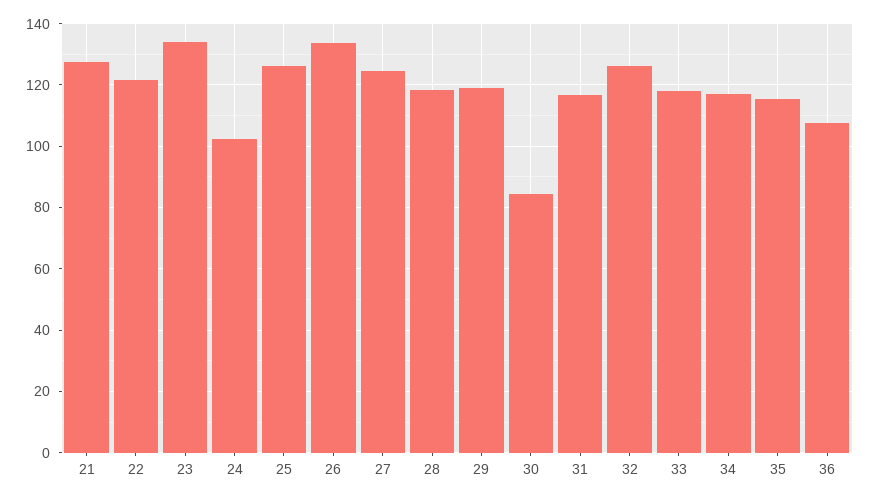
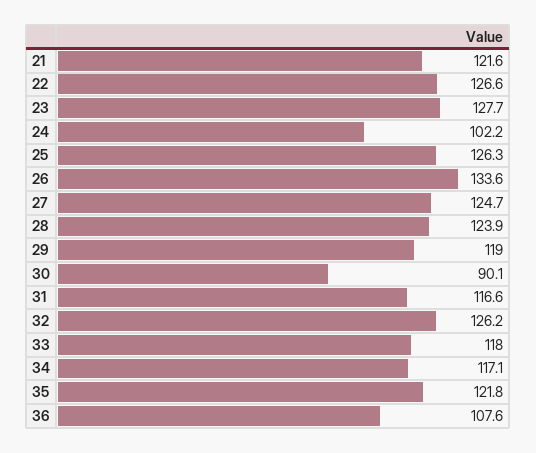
  {
-   "21": 128,
+   "21": 121.6,
-   "22": 122,
+   "22": 126.6,
-   "23": 134,
+   "23": 127.7,
    "24": 102.2,
    "25": 126.3,
    "26": 133.6,
    "27": 124.7,
-   "28": 118,
+   "28": 123.9,
    "29": 119,
-   "30": 84,
+   "30": 90.1,
    "31": 116.6,
    "32": 126.2,
    "33": 118,
    "34": 117.1,
-   "35": 116,
+   "35": 121.8,
    "36": 107.6
  }

